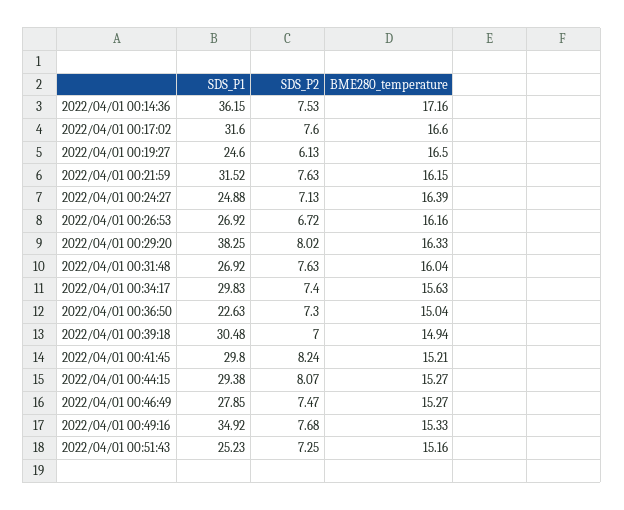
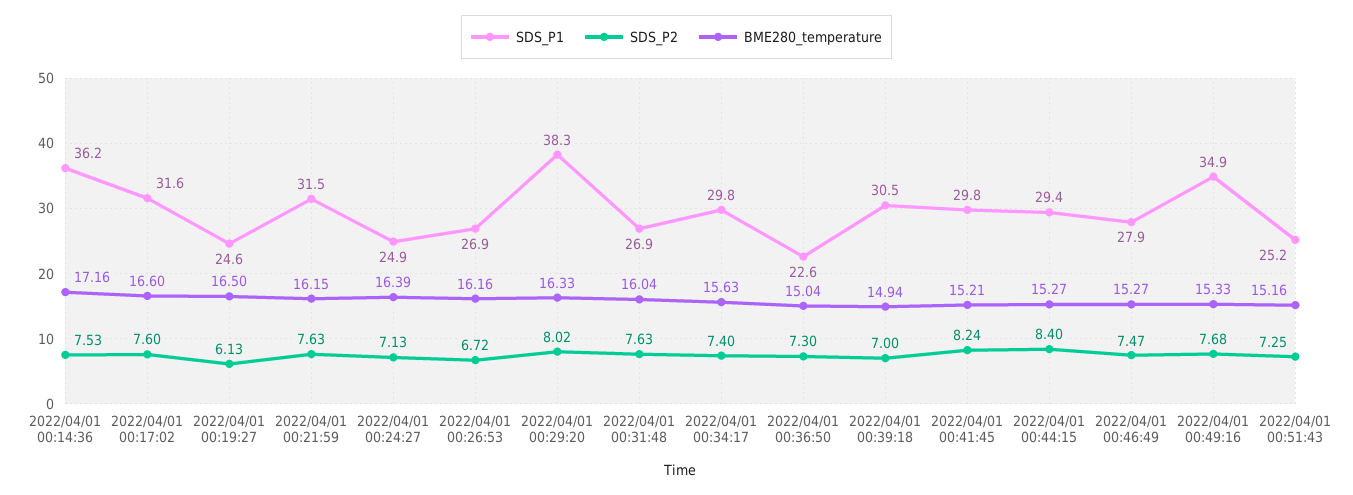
  {
    "SDS_P1": {
      "2022/04/01 00:14:36": 36.15,
      "2022/04/01 00:17:02": 31.6,
      "2022/04/01 00:19:27": 24.6,
      "2022/04/01 00:21:59": 31.52,
      "2022/04/01 00:24:27": 24.88,
      "2022/04/01 00:26:53": 26.92,
      "2022/04/01 00:29:20": 38.25,
      "2022/04/01 00:31:48": 26.92,
      "2022/04/01 00:34:17": 29.83,
      "2022/04/01 00:36:50": 22.63,
      "2022/04/01 00:39:18": 30.48,
      "2022/04/01 00:41:45": 29.8,
      "2022/04/01 00:44:15": 29.38,
      "2022/04/01 00:46:49": 27.85,
      "2022/04/01 00:49:16": 34.92,
      "2022/04/01 00:51:43": 25.23
    },
    "SDS_P2": {
      "2022/04/01 00:14:36": 7.53,
      "2022/04/01 00:17:02": 7.6,
      "2022/04/01 00:19:27": 6.13,
      "2022/04/01 00:21:59": 7.63,
      "2022/04/01 00:24:27": 7.13,
      "2022/04/01 00:26:53": 6.72,
      "2022/04/01 00:29:20": 8.02,
      "2022/04/01 00:31:48": 7.63,
      "2022/04/01 00:34:17": 7.4,
      "2022/04/01 00:36:50": 7.3,
      "2022/04/01 00:39:18": 7,
      "2022/04/01 00:41:45": 8.24,
-     "2022/04/01 00:44:15": 8.07,
+     "2022/04/01 00:44:15": 8.4,
      "2022/04/01 00:46:49": 7.47,
      "2022/04/01 00:49:16": 7.68,
      "2022/04/01 00:51:43": 7.25
    },
    "BME280_temperature": {
      "2022/04/01 00:14:36": 17.16,
      "2022/04/01 00:17:02": 16.6,
      "2022/04/01 00:19:27": 16.5,
      "2022/04/01 00:21:59": 16.15,
      "2022/04/01 00:24:27": 16.39,
      "2022/04/01 00:26:53": 16.16,
      "2022/04/01 00:29:20": 16.33,
      "2022/04/01 00:31:48": 16.04,
      "2022/04/01 00:34:17": 15.63,
      "2022/04/01 00:36:50": 15.04,
      "2022/04/01 00:39:18": 14.94,
      "2022/04/01 00:41:45": 15.21,
      "2022/04/01 00:44:15": 15.27,
      "2022/04/01 00:46:49": 15.27,
      "2022/04/01 00:49:16": 15.33,
      "2022/04/01 00:51:43": 15.16
    }
  }

